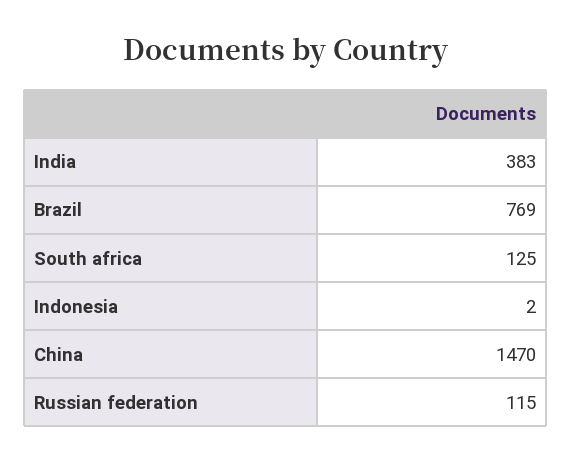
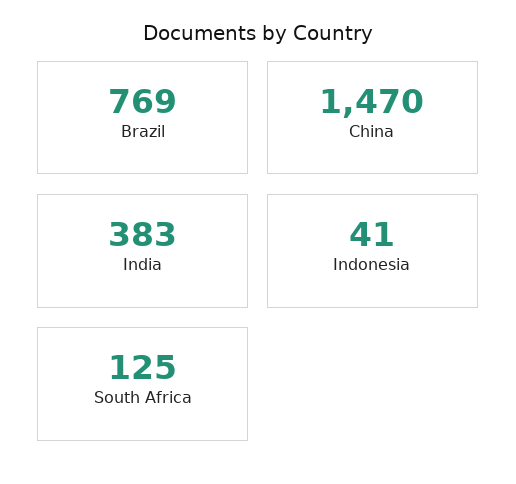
  {
    "India": 383,
    "Brazil": 769,
    "South africa": 125,
-   "Indonesia": 2,
+   "Indonesia": 41,
-   "China": 1470,
+   "China": 1470
-   "Russian federation": 115
  }

